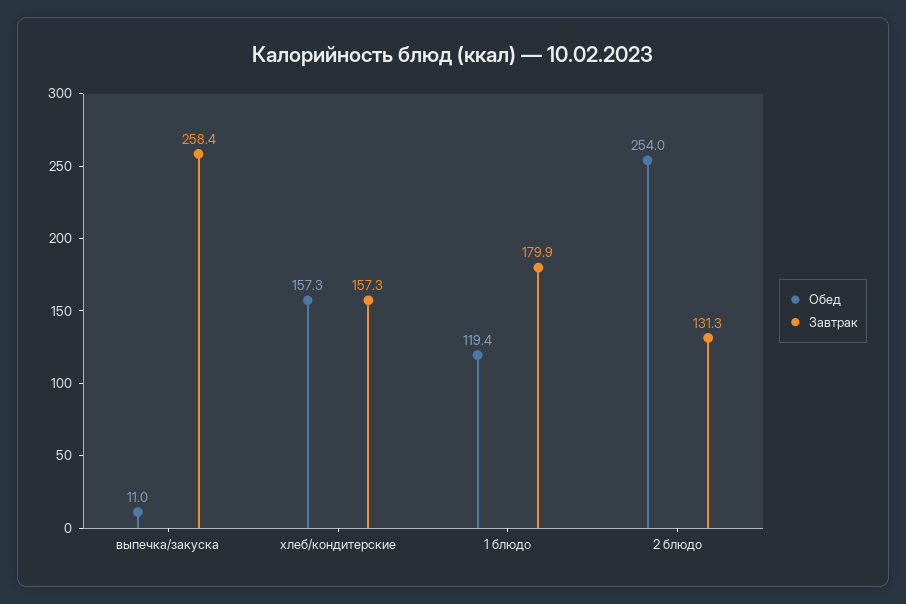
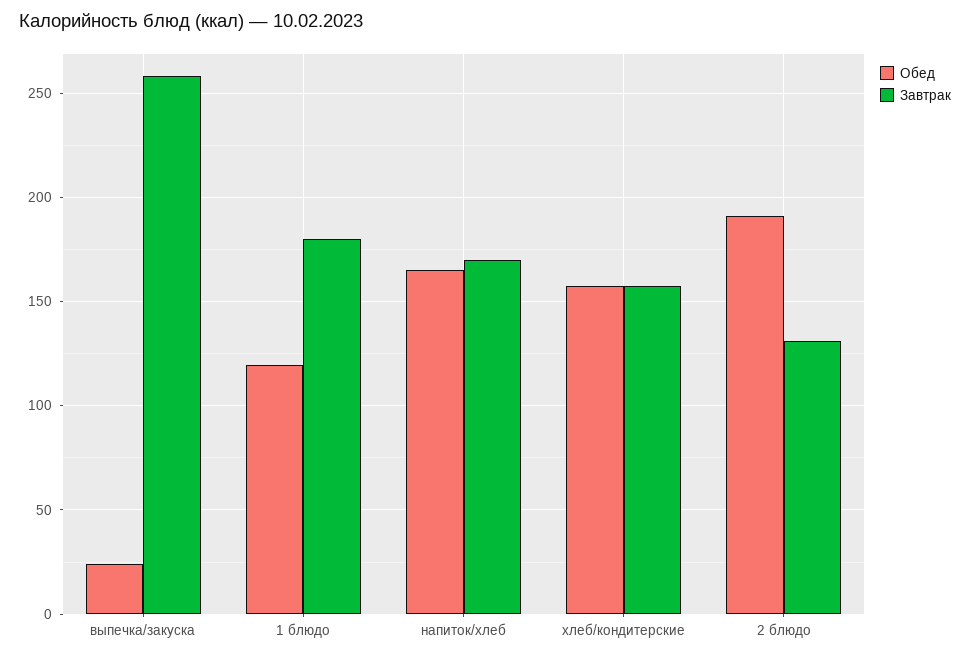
  {
    "Обед": {
-     "выпечка/закуска": 11,
+     "выпечка/закуска": 25,
      "хлеб/кондитерские": 157.3,
      "1 блюдо": 119.4,
-     "2 блюдо": 254
+     "2 блюдо": 190,
+     "напиток/хлеб": 165
    },
    "Завтрак": {
      "выпечка/закуска": 258.4,
      "хлеб/кондитерские": 157.3,
      "1 блюдо": 179.9,
-     "2 блюдо": 131.3
+     "2 блюдо": 131.3,
+     "напиток/хлеб": 170
    }
  }

